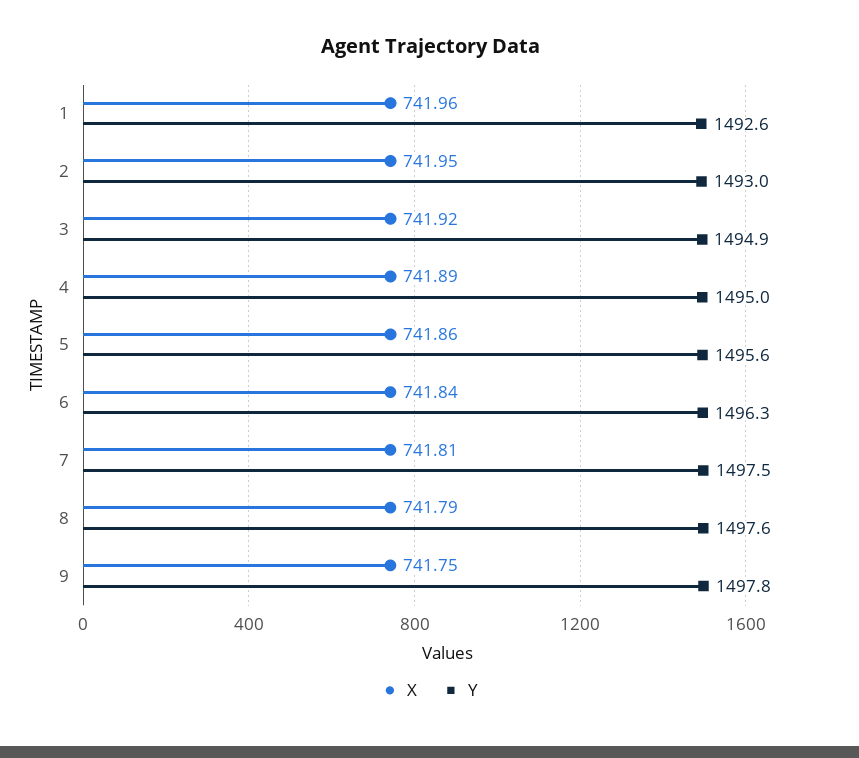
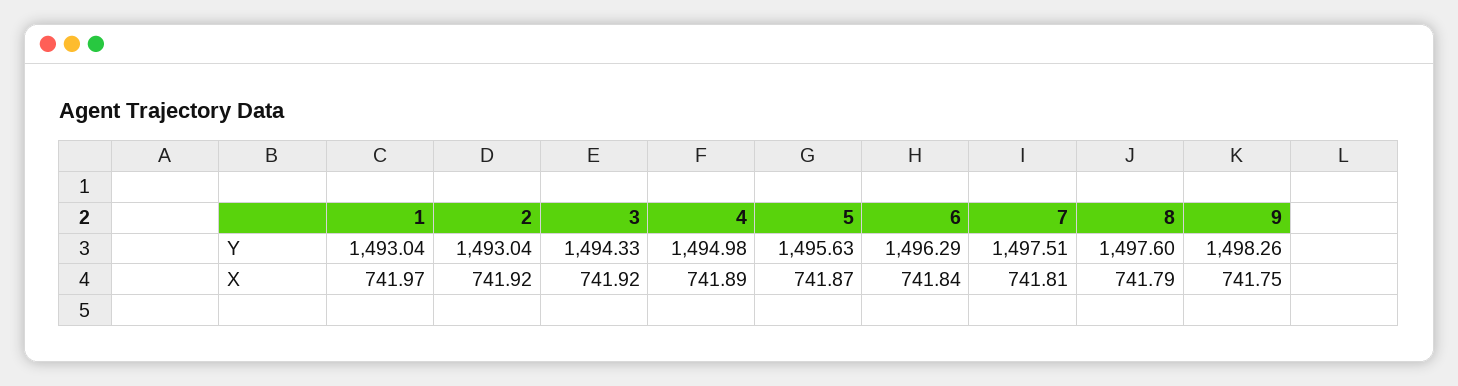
  {
    "X": {
-     "1": 741.96,
+     "1": 741.97,
-     "2": 741.95,
+     "2": 741.92,
      "3": 741.92,
      "4": 741.89,
-     "5": 741.86,
+     "5": 741.87,
      "6": 741.84,
      "7": 741.81,
      "8": 741.79,
      "9": 741.75
    },
    "Y": {
-     "1": 1492.6,
+     "1": 1493.04,
      "2": 1493.04,
-     "3": 1494.9,
+     "3": 1494.33,
      "4": 1494.98,
      "5": 1495.63,
      "6": 1496.29,
      "7": 1497.51,
      "8": 1497.6,
-     "9": 1497.8
+     "9": 1498.26
    }
  }

